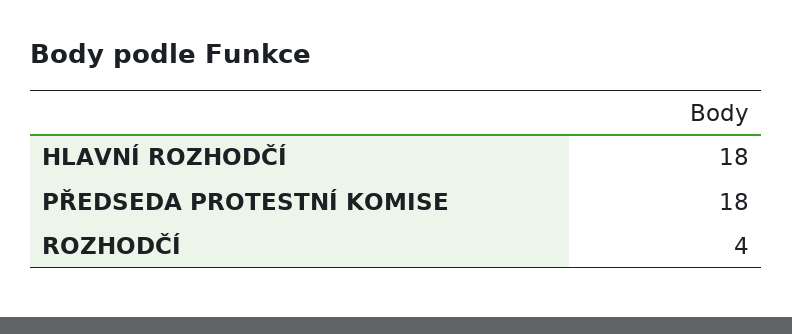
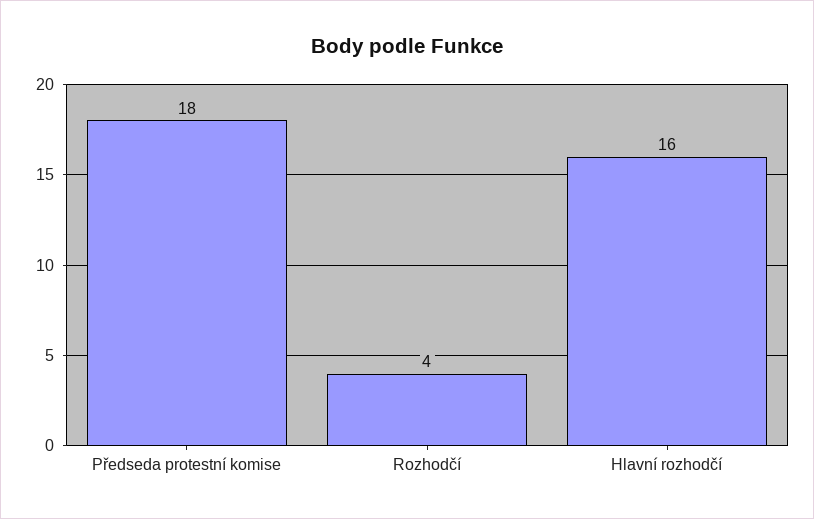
  {
-   "HLAVNÍ ROZHODČÍ": 18,
+   "HLAVNÍ ROZHODČÍ": 16,
    "PŘEDSEDA PROTESTNÍ KOMISE": 18,
    "ROZHODČÍ": 4
  }

